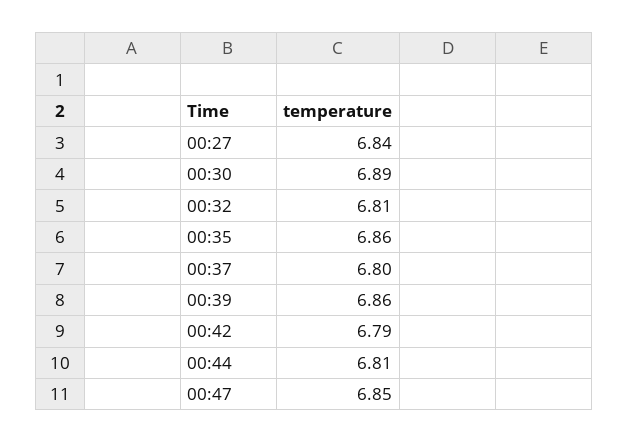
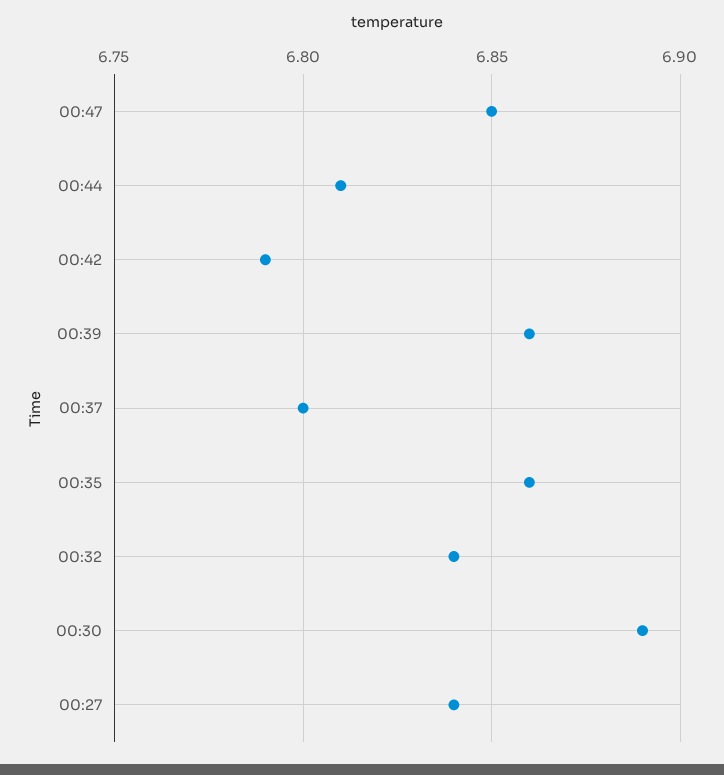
  {
    "00:27": 6.84,
    "00:30": 6.89,
-   "00:32": 6.81,
+   "00:32": 6.84,
    "00:35": 6.86,
    "00:37": 6.8,
    "00:39": 6.86,
    "00:42": 6.79,
    "00:44": 6.81,
    "00:47": 6.85
  }

